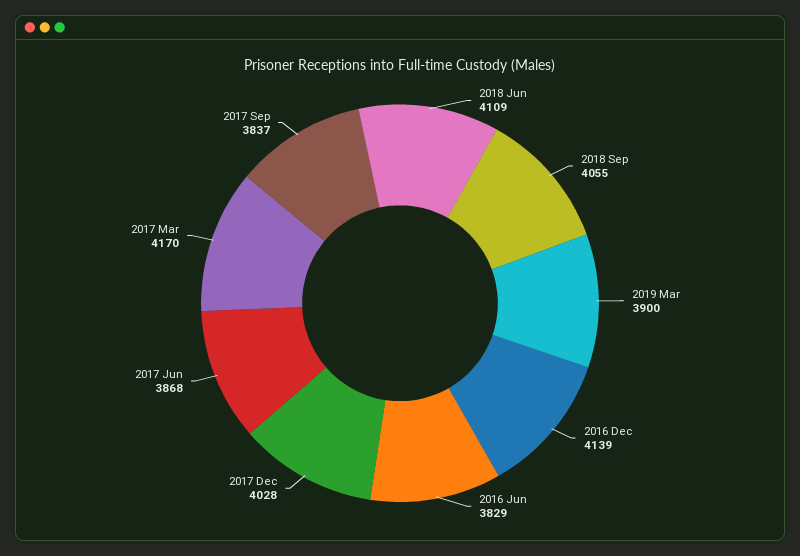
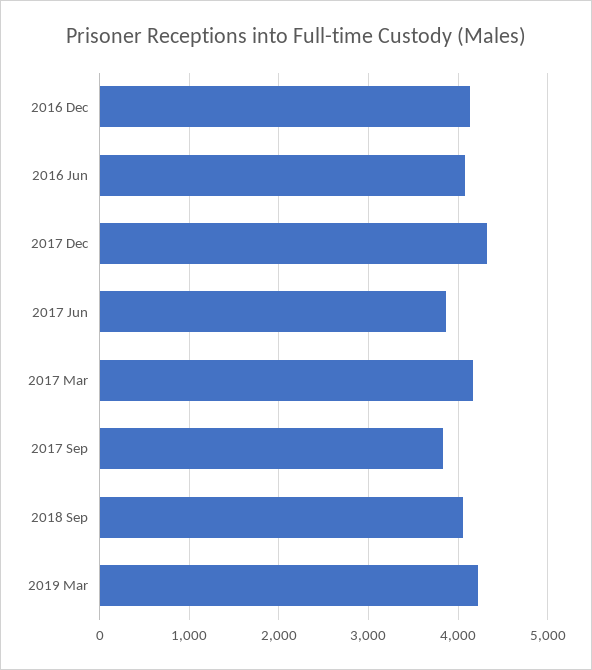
  {
-   "2018 Jun": 4109,
    "2018 Sep": 4055,
-   "2019 Mar": 3900,
+   "2019 Mar": 4200,
    "2016 Dec": 4139,
-   "2016 Jun": 3829,
+   "2016 Jun": 4100,
-   "2017 Dec": 4028,
+   "2017 Dec": 4300,
    "2017 Jun": 3868,
    "2017 Mar": 4170,
    "2017 Sep": 3837
  }

